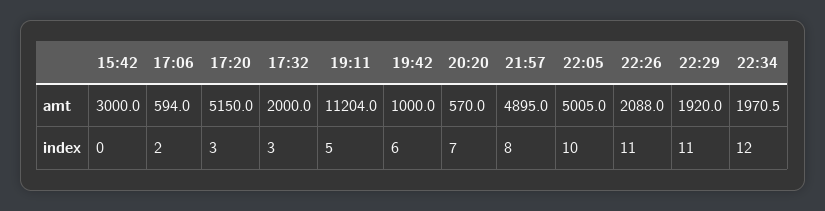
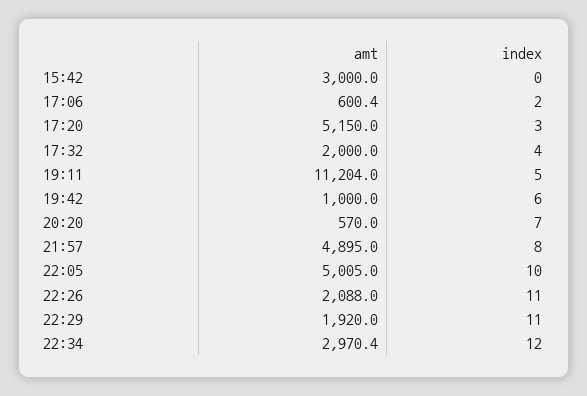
  {
    "15:42": {
      "amt": 3000,
      "index": 0
    },
    "17:06": {
-     "amt": 594,
+     "amt": 600.4,
      "index": 2
    },
    "17:20": {
      "amt": 5150,
      "index": 3
    },
    "17:32": {
      "amt": 2000,
-     "index": 3
+     "index": 4
    },
    "19:11": {
      "amt": 11204,
      "index": 5
    },
    "19:42": {
      "amt": 1000,
      "index": 6
    },
    "20:20": {
      "amt": 570,
      "index": 7
    },
    "21:57": {
      "amt": 4895,
      "index": 8
    },
    "22:05": {
      "amt": 5005,
      "index": 10
    },
    "22:26": {
      "amt": 2088,
      "index": 11
    },
    "22:29": {
      "amt": 1920,
      "index": 11
    },
    "22:34": {
-     "amt": 1970.5,
+     "amt": 2970.4,
      "index": 12
    }
  }

